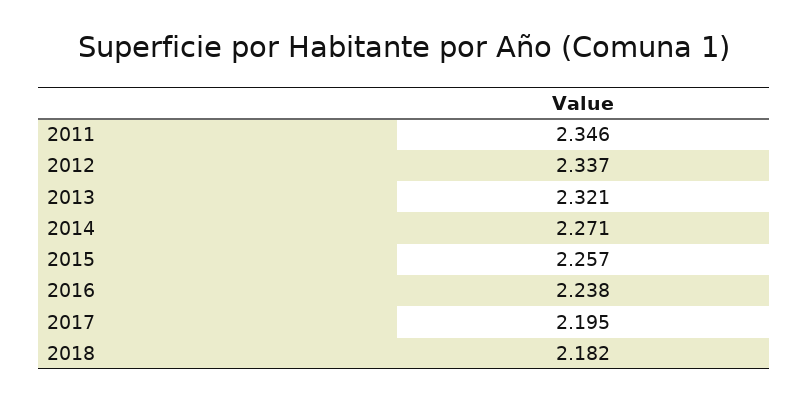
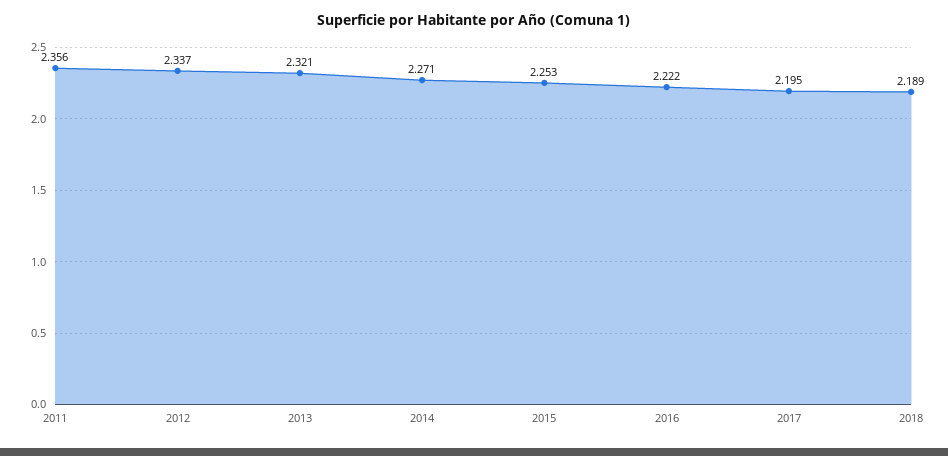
  {
-   "2011": 2.346,
+   "2011": 2.356,
    "2012": 2.337,
    "2013": 2.321,
    "2014": 2.271,
-   "2015": 2.257,
+   "2015": 2.253,
-   "2016": 2.238,
+   "2016": 2.222,
    "2017": 2.195,
-   "2018": 2.182
+   "2018": 2.189
  }

